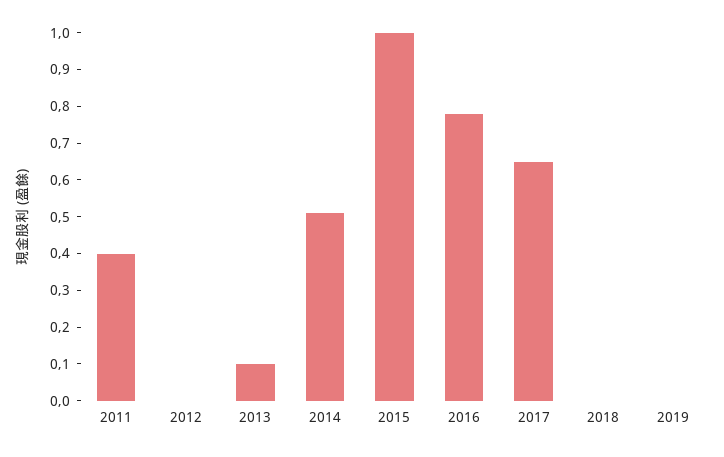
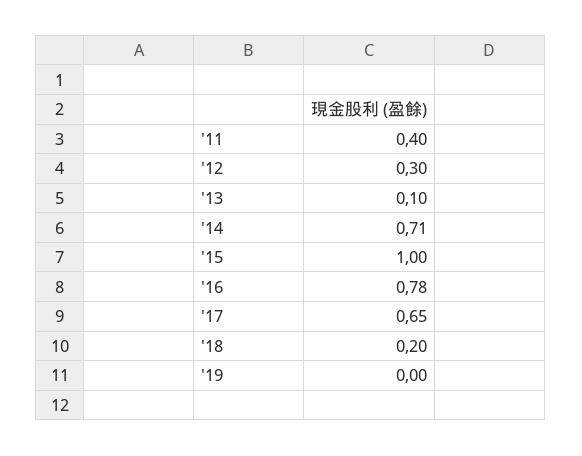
  {
    "2011": 0.4,
-   "2012": 0,
+   "2012": 0.3,
    "2013": 0.1,
-   "2014": 0.5,
+   "2014": 0.71,
    "2015": 1,
    "2016": 0.78,
    "2017": 0.65,
-   "2018": 0,
+   "2018": 0.2,
    "2019": 0
  }

